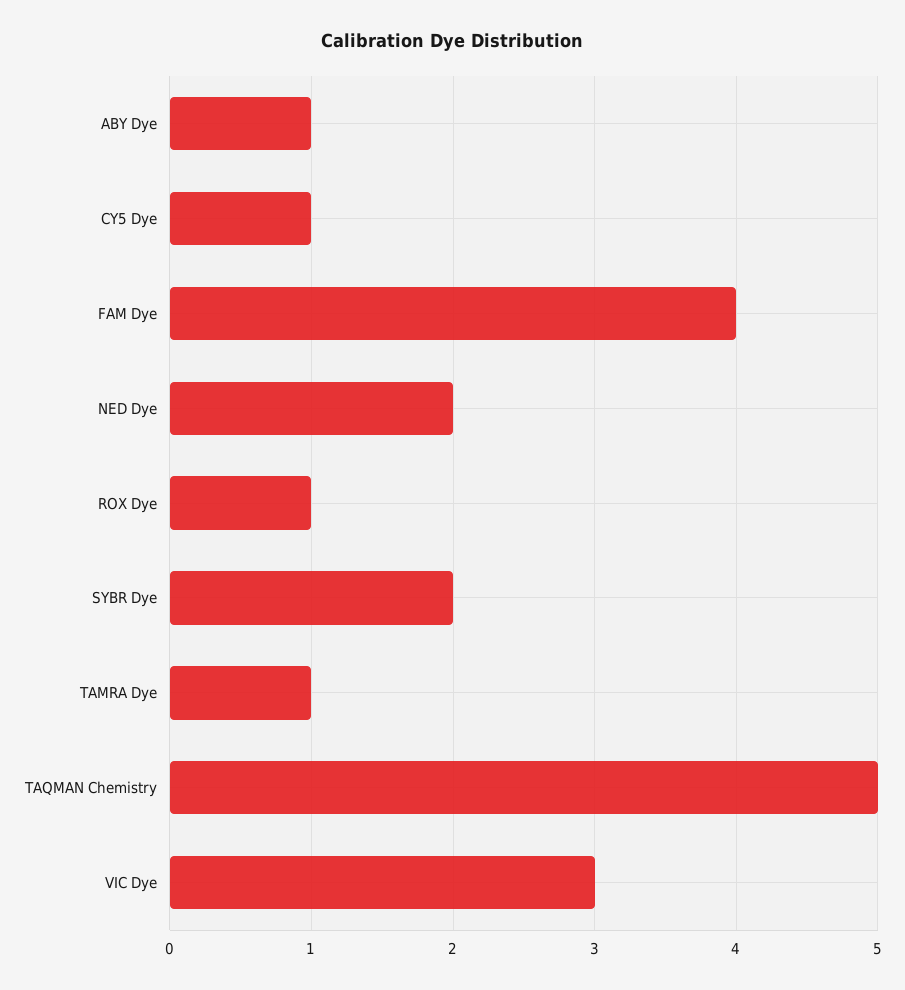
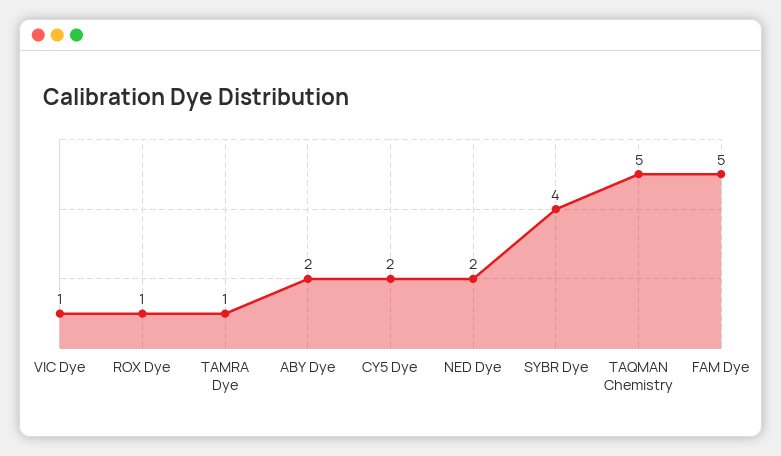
  {
-   "ABY Dye": 1,
+   "ABY Dye": 2,
-   "CY5 Dye": 1,
+   "CY5 Dye": 2,
-   "FAM Dye": 4,
+   "FAM Dye": 5,
    "NED Dye": 2,
    "ROX Dye": 1,
-   "SYBR Dye": 2,
+   "SYBR Dye": 4,
    "TAMRA Dye": 1,
    "TAQMAN Chemistry": 5,
-   "VIC Dye": 3
+   "VIC Dye": 1
  }

